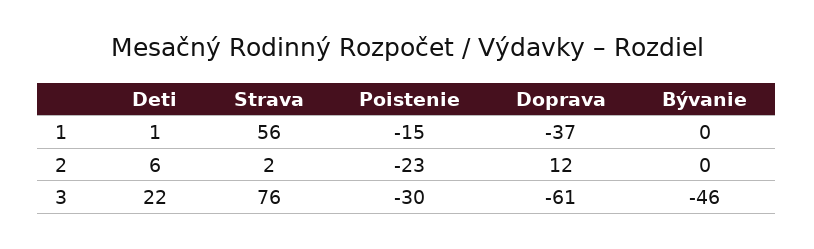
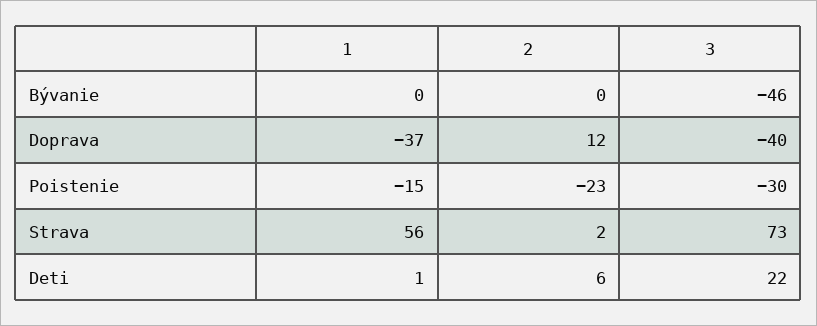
  {
    "Deti": {
      "1": 1,
      "2": 6,
      "3": 22
    },
    "Strava": {
      "1": 56,
      "2": 2,
-     "3": 76
+     "3": 73
    },
    "Poistenie": {
      "1": -15,
      "2": -23,
      "3": -30
    },
    "Doprava": {
      "1": -37,
      "2": 12,
-     "3": -61
+     "3": -40
    },
    "Bývanie": {
      "1": 0,
      "2": 0,
      "3": -46
    }
  }

